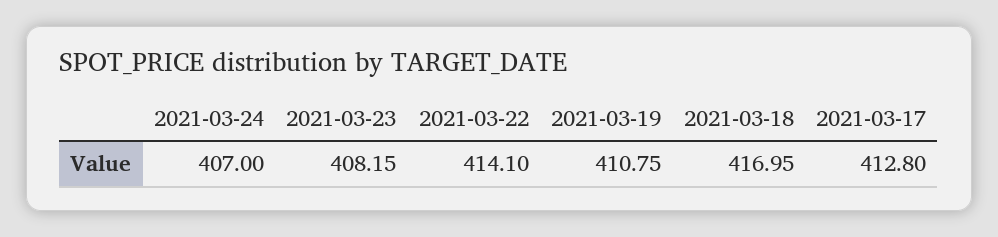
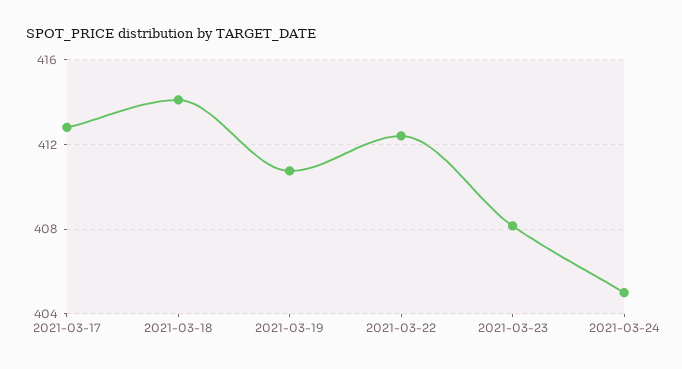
  {
-   "2021-03-24": 407,
+   "2021-03-24": 405,
    "2021-03-23": 408.15,
-   "2021-03-22": 414.1,
+   "2021-03-22": 412.5,
    "2021-03-19": 410.75,
-   "2021-03-18": 416.95,
+   "2021-03-18": 414,
    "2021-03-17": 412.8
  }

